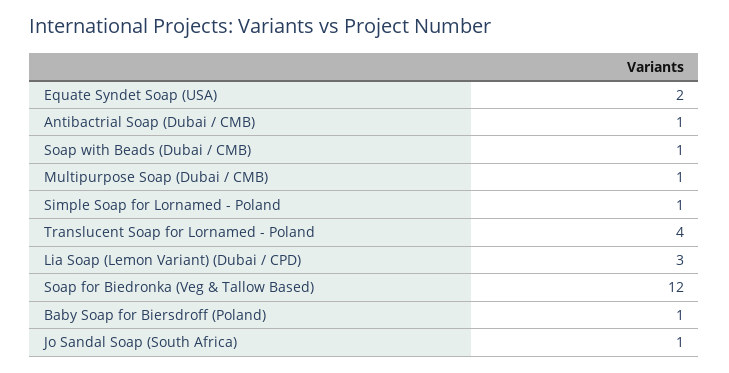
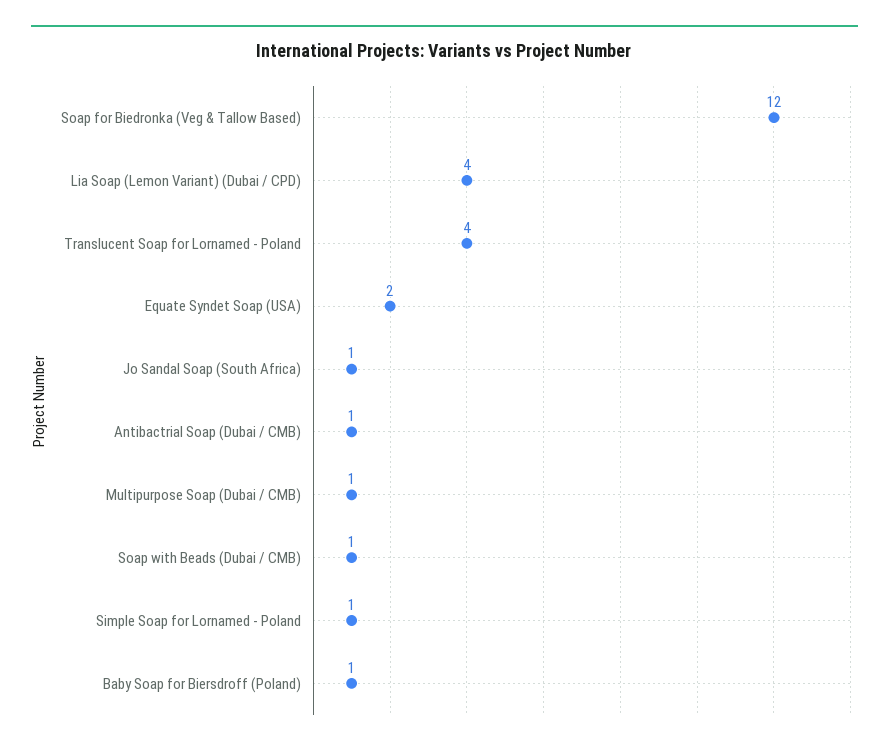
  {
    "Equate Syndet Soap (USA)": 2,
    "Antibactrial Soap (Dubai / CMB)": 1,
    "Soap with Beads (Dubai / CMB)": 1,
    "Multipurpose Soap (Dubai / CMB)": 1,
    "Simple Soap for Lornamed - Poland": 1,
    "Translucent Soap for Lornamed - Poland": 4,
-   "Lia Soap (Lemon Variant) (Dubai / CPD)": 3,
+   "Lia Soap (Lemon Variant) (Dubai / CPD)": 4,
    "Soap for Biedronka (Veg & Tallow Based)": 12,
    "Baby Soap for Biersdroff (Poland)": 1,
    "Jo Sandal Soap (South Africa)": 1
  }

